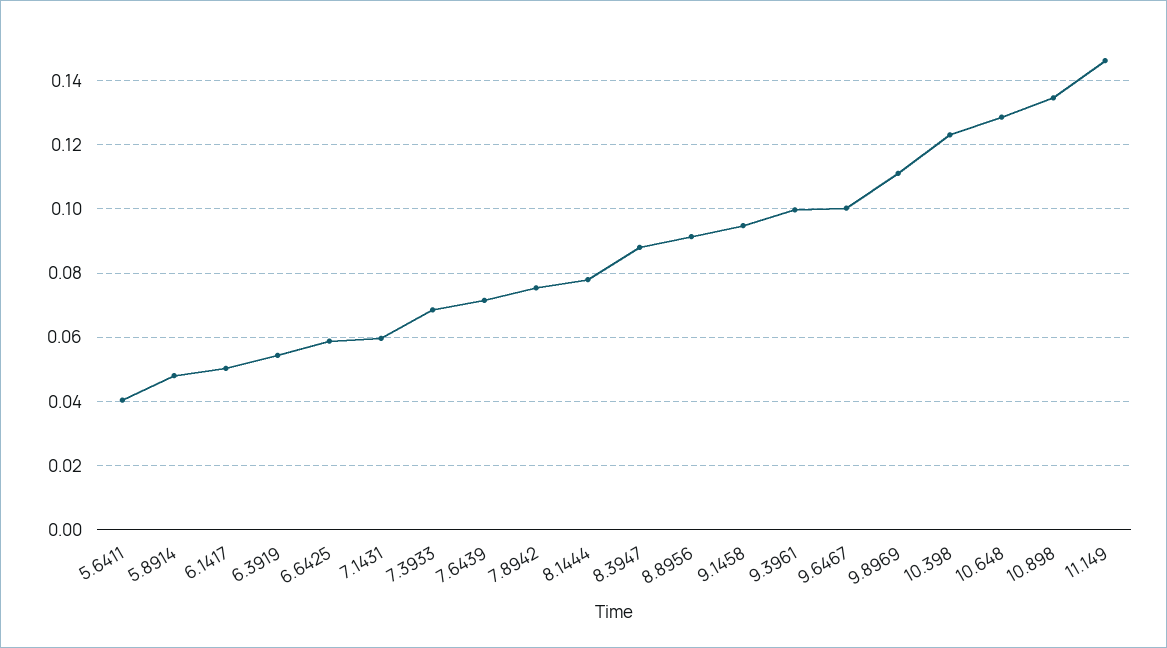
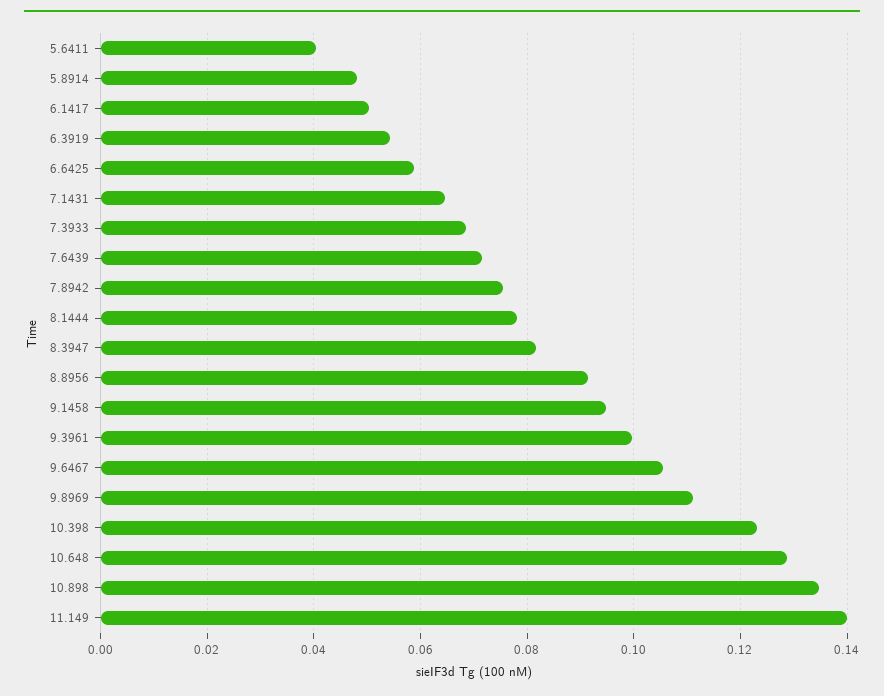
  {
    "5.6411": 0.04,
    "5.8914": 0.048,
    "6.1417": 0.05,
    "6.3919": 0.054,
    "6.6425": 0.058,
-   "7.1431": 0.06,
+   "7.1431": 0.064,
    "7.3933": 0.068,
    "7.6439": 0.072,
    "7.8942": 0.076,
    "8.1444": 0.078,
-   "8.3947": 0.088,
+   "8.3947": 0.082,
    "8.8956": 0.092,
    "9.1458": 0.094,
    "9.3961": 0.1,
-   "9.6467": 0.1,
+   "9.6467": 0.106,
    "9.8969": 0.112,
    "10.398": 0.124,
    "10.648": 0.128,
    "10.898": 0.134,
-   "11.149": 0.146
+   "11.149": 0.14
  }

